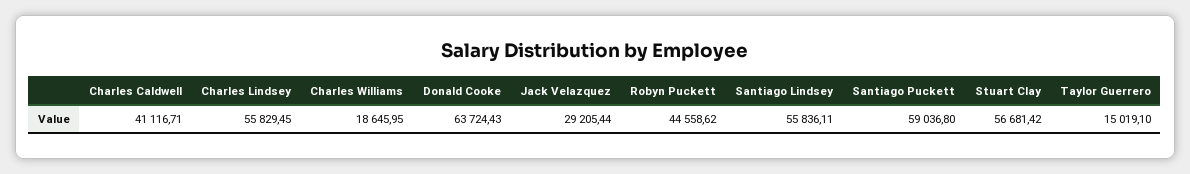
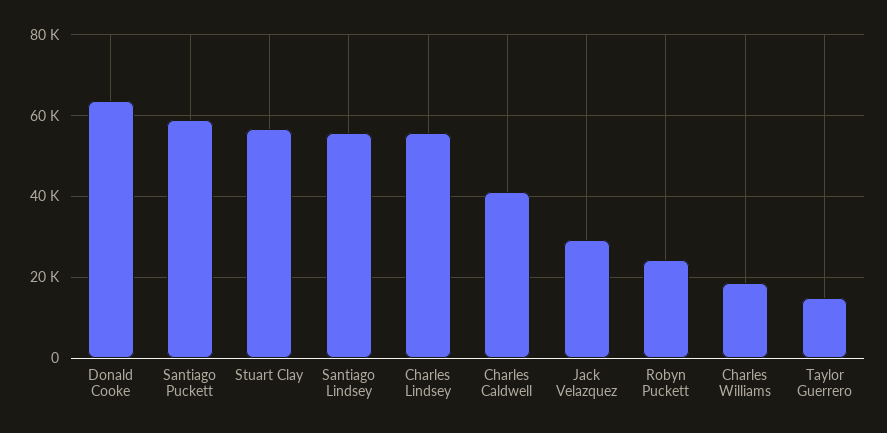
  {
    "Charles Caldwell": 41116.71,
    "Charles Lindsey": 55829.45,
    "Charles Williams": 18645.95,
    "Donald Cooke": 63724.43,
    "Jack Velazquez": 29205.44,
-   "Robyn Puckett": 44558.62,
+   "Robyn Puckett": 24000,
    "Santiago Lindsey": 55836.11,
    "Santiago Puckett": 59036.8,
    "Stuart Clay": 56681.42,
    "Taylor Guerrero": 15019.1
  }

